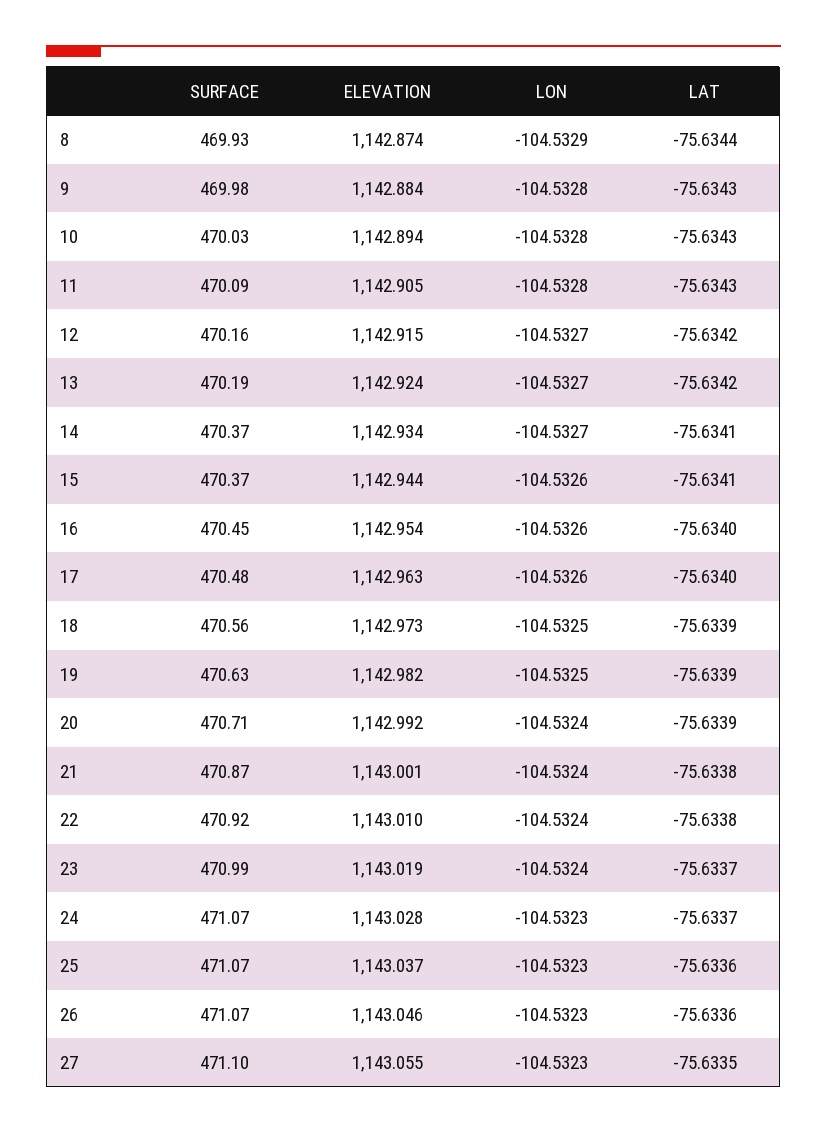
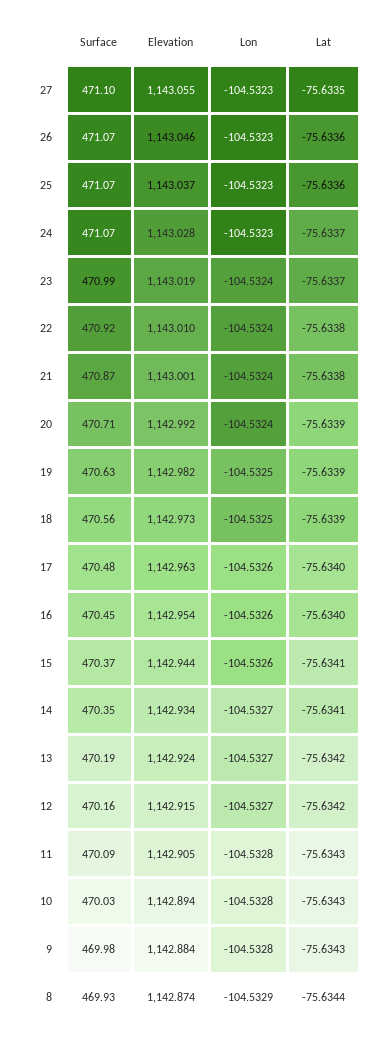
  {
    "SURFACE": {
      "8": 469.93,
      "9": 469.98,
      "10": 470.03,
      "11": 470.09,
      "12": 470.16,
      "13": 470.19,
-     "14": 470.37,
+     "14": 470.35,
      "15": 470.37,
      "16": 470.45,
      "17": 470.48,
      "18": 470.56,
      "19": 470.63,
      "20": 470.71,
      "21": 470.87,
      "22": 470.92,
      "23": 470.99,
      "24": 471.07,
      "25": 471.07,
      "26": 471.07,
      "27": 471.1
    },
    "ELEVATION": {
      "8": 1142.874,
      "9": 1142.884,
      "10": 1142.894,
      "11": 1142.905,
      "12": 1142.915,
      "13": 1142.924,
      "14": 1142.934,
      "15": 1142.944,
      "16": 1142.954,
      "17": 1142.963,
      "18": 1142.973,
      "19": 1142.982,
      "20": 1142.992,
      "21": 1143.001,
      "22": 1143.01,
      "23": 1143.019,
      "24": 1143.028,
      "25": 1143.037,
      "26": 1143.046,
      "27": 1143.055
    },
    "LON": {
      "8": -104.5329,
      "9": -104.5328,
      "10": -104.5328,
      "11": -104.5328,
      "12": -104.5327,
      "13": -104.5327,
      "14": -104.5327,
      "15": -104.5326,
      "16": -104.5326,
      "17": -104.5326,
      "18": -104.5325,
      "19": -104.5325,
      "20": -104.5324,
      "21": -104.5324,
      "22": -104.5324,
      "23": -104.5324,
      "24": -104.5323,
      "25": -104.5323,
      "26": -104.5323,
      "27": -104.5323
    },
    "LAT": {
      "8": -75.6344,
      "9": -75.6343,
      "10": -75.6343,
      "11": -75.6343,
      "12": -75.6342,
      "13": -75.6342,
      "14": -75.6341,
      "15": -75.6341,
      "16": -75.634,
      "17": -75.634,
      "18": -75.6339,
      "19": -75.6339,
      "20": -75.6339,
      "21": -75.6338,
      "22": -75.6338,
      "23": -75.6337,
      "24": -75.6337,
      "25": -75.6336,
      "26": -75.6336,
      "27": -75.6335
    }
  }

